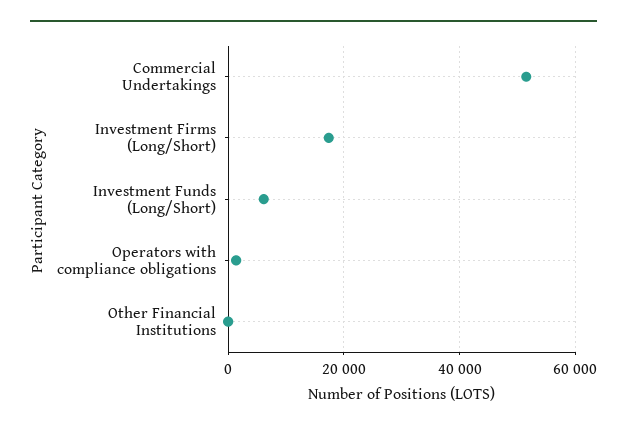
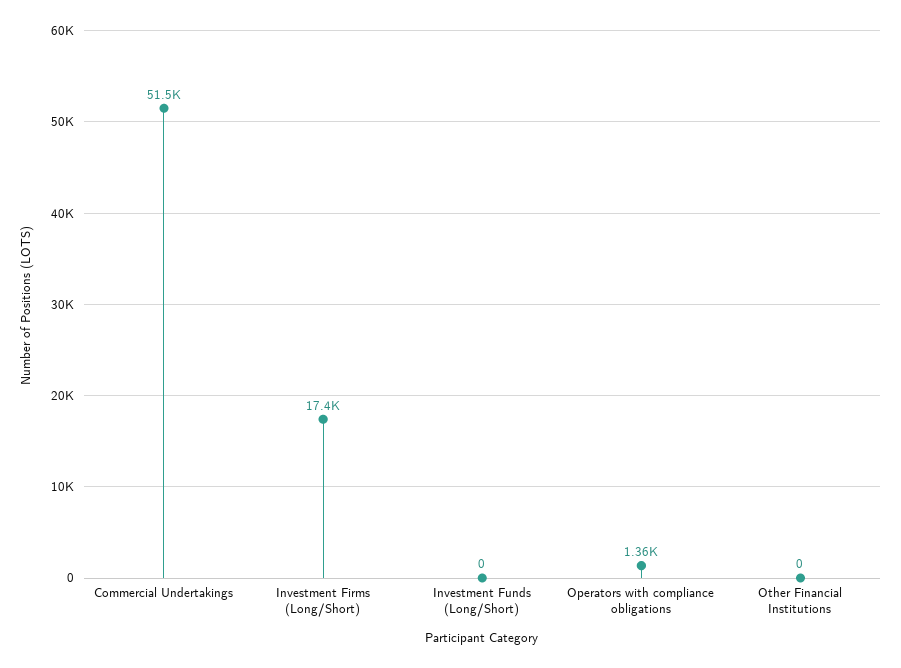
  {
    "Commercial Undertakings": 51500,
    "Investment Firms (Long/Short)": 17400,
-   "Investment Funds (Long/Short)": 6000,
+   "Investment Funds (Long/Short)": 0,
    "Operators with compliance obligations": 1360,
    "Other Financial Institutions": 0
  }

